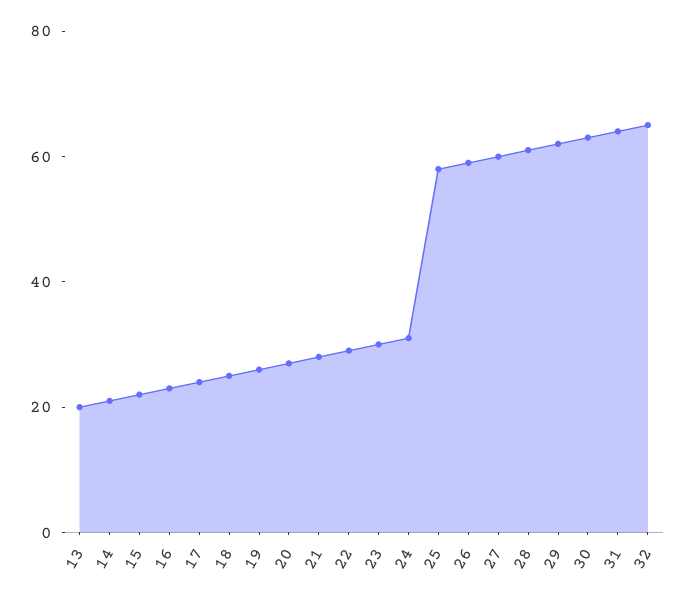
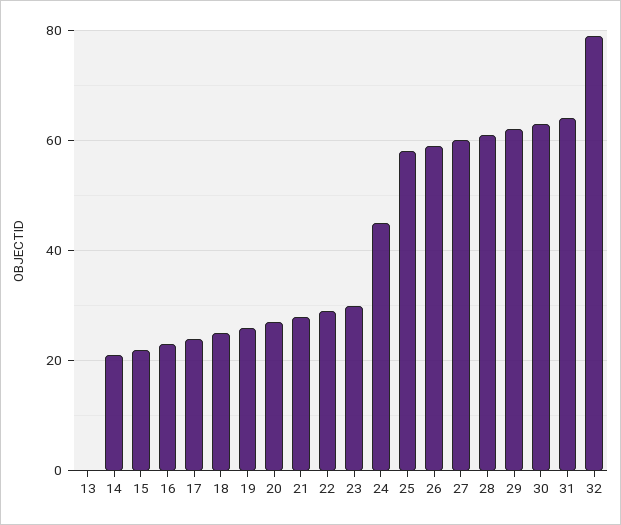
  {
-   "13": 20,
+   "13": 0,
    "14": 20,
    "15": 20,
    "16": 25,
    "17": 25,
    "18": 25,
    "19": 25,
    "20": 25,
    "21": 30,
    "22": 30,
    "23": 30,
-   "24": 30,
+   "24": 45,
    "25": 60,
    "26": 60,
    "27": 60,
    "28": 60,
    "29": 60,
    "30": 65,
    "31": 65,
-   "32": 65
+   "32": 80
  }

